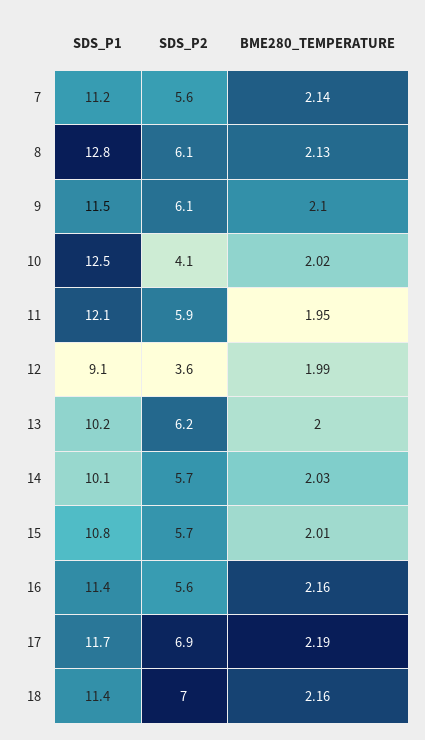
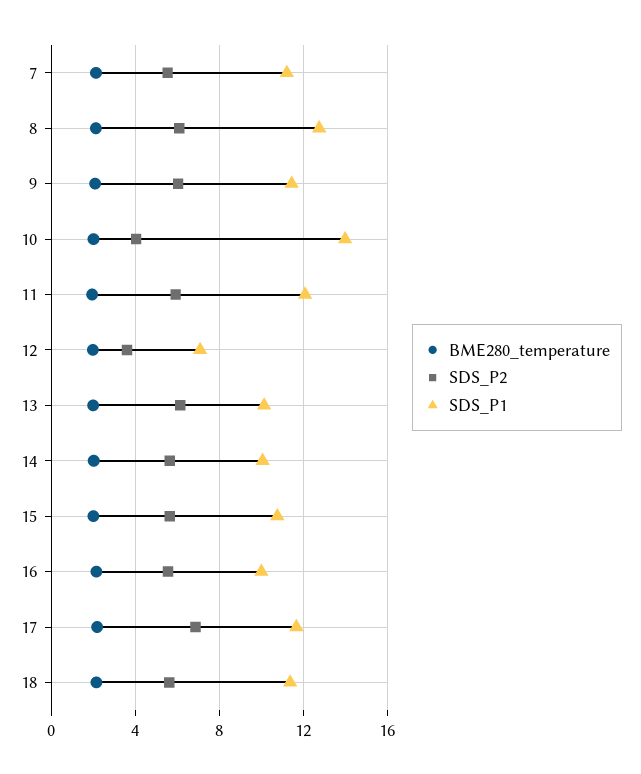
  {
    "SDS_P1": {
      "7": 11.2,
      "8": 12.8,
      "9": 11.5,
-     "10": 12.5,
+     "10": 14,
      "11": 12.1,
-     "12": 9.1,
+     "12": 7,
      "13": 10.2,
      "14": 10.1,
      "15": 10.8,
-     "16": 11.4,
+     "16": 10,
      "17": 11.7,
      "18": 11.4
    },
    "SDS_P2": {
      "7": 5.6,
      "8": 6.1,
      "9": 6.1,
      "10": 4.1,
      "11": 5.9,
      "12": 3.6,
      "13": 6.2,
      "14": 5.7,
      "15": 5.7,
      "16": 5.6,
      "17": 6.9,
-     "18": 7
+     "18": 5.5
    },
    "BME280_TEMPERATURE": {
      "7": 2.14,
      "8": 2.13,
      "9": 2.1,
      "10": 2.02,
      "11": 1.95,
      "12": 1.99,
      "13": 2,
      "14": 2.03,
      "15": 2.01,
      "16": 2.16,
      "17": 2.19,
      "18": 2.16
    }
  }

